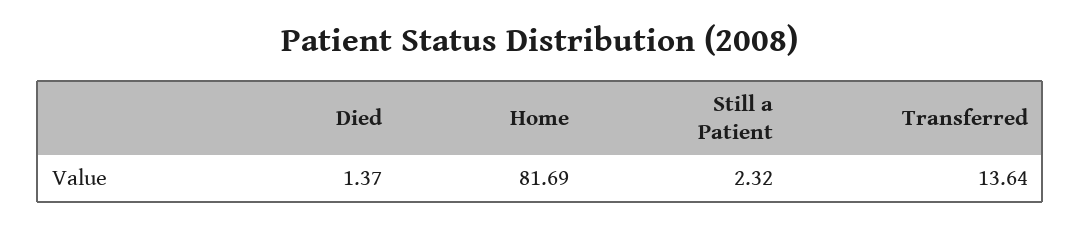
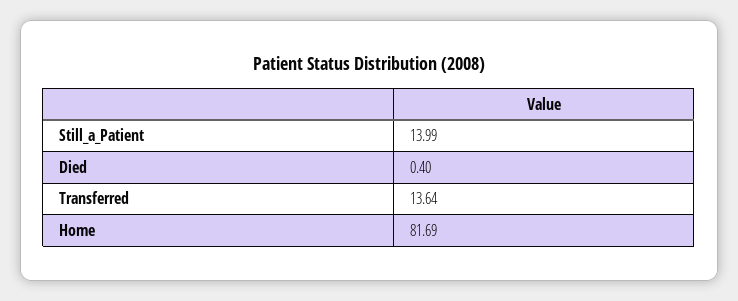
  {
-   "Died": 1.37,
+   "Died": 0.4,
    "Home": 81.69,
-   "Still a Patient": 2.32,
+   "Still a Patient": 13.99,
    "Transferred": 13.64
  }

